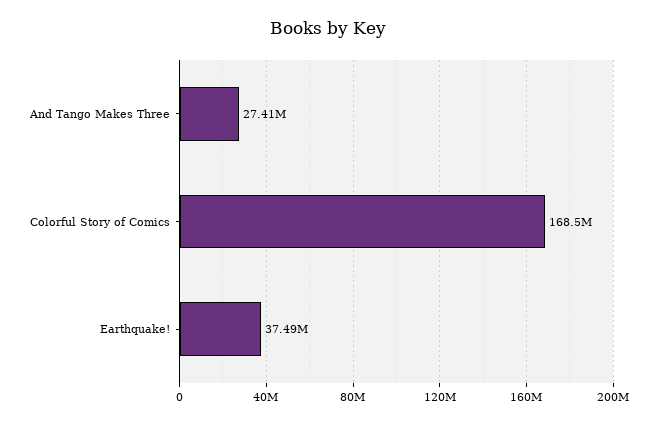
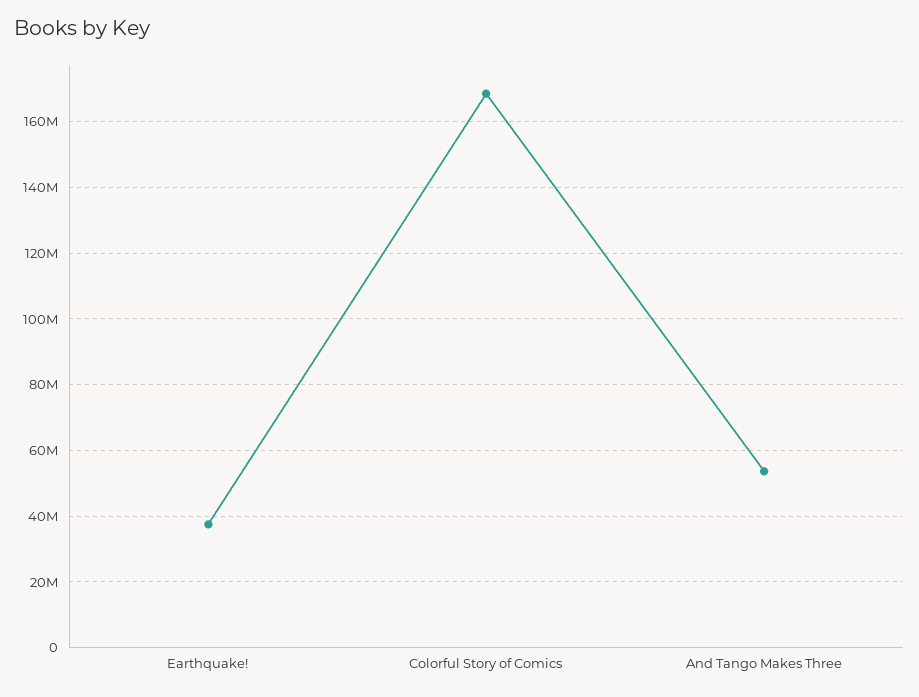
  {
-   "And Tango Makes Three": 27410000,
+   "And Tango Makes Three": 54000000,
    "Colorful Story of Comics": 168500000,
    "Earthquake!": 37490000
  }

